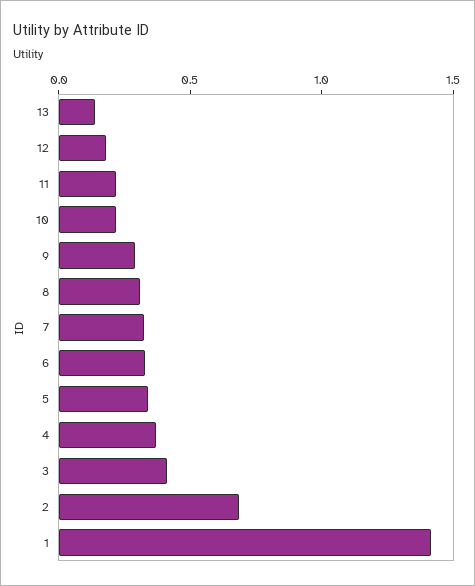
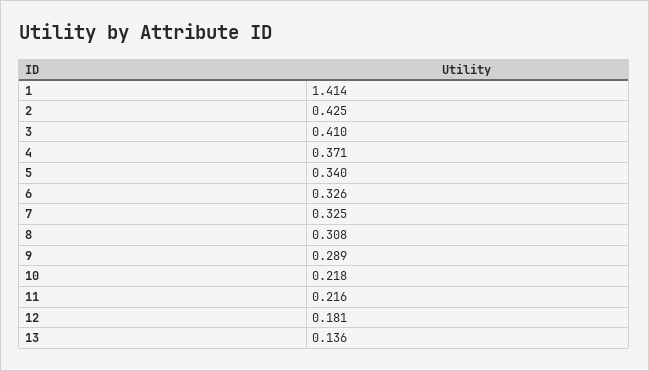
  {
    "13": 0.136,
    "12": 0.181,
    "11": 0.216,
    "10": 0.218,
    "9": 0.289,
    "8": 0.308,
    "7": 0.325,
    "6": 0.326,
    "5": 0.34,
    "4": 0.371,
    "3": 0.41,
-   "2": 0.7,
+   "2": 0.425,
    "1": 1.414
  }

